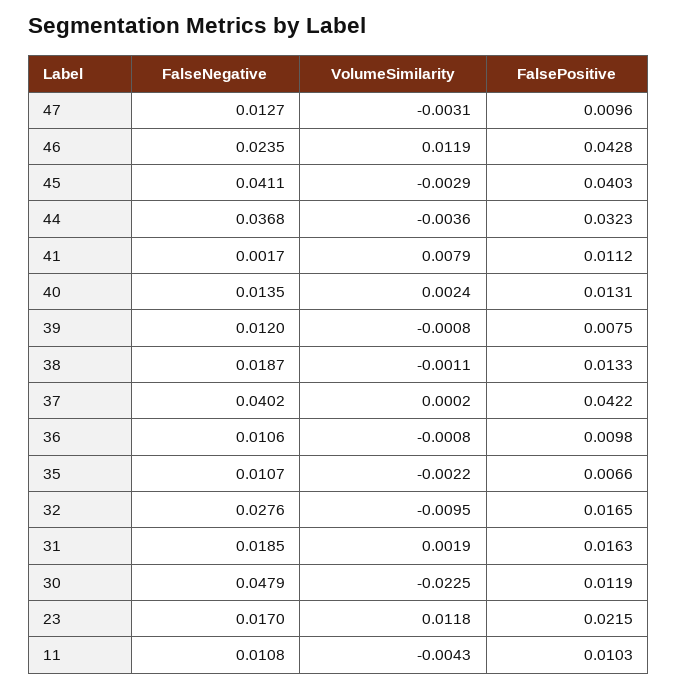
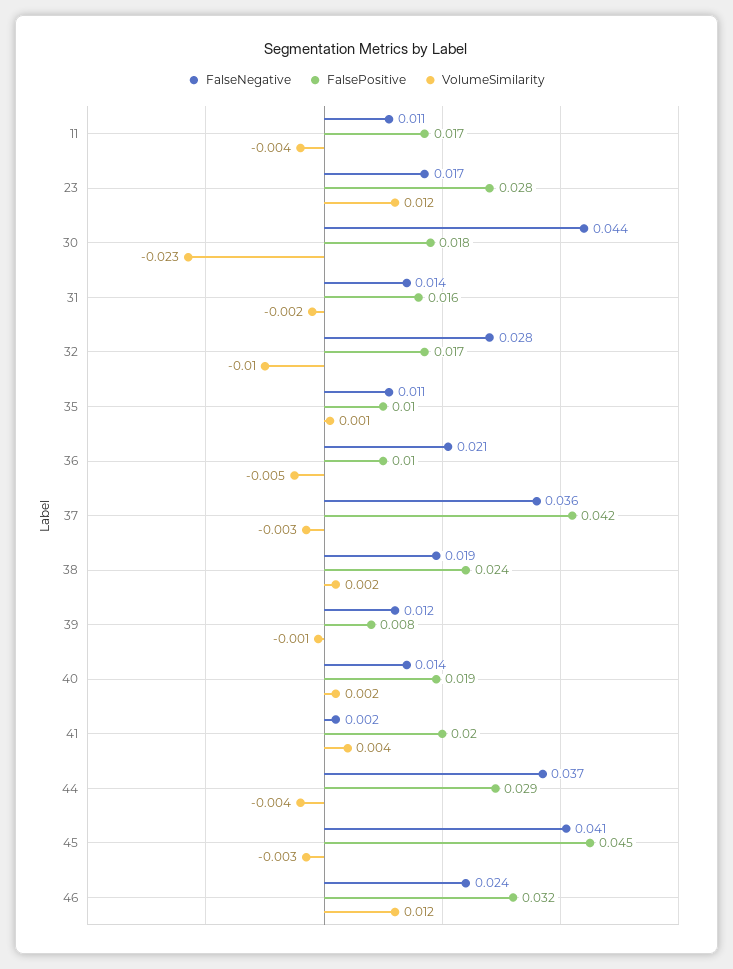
  {
    "FalseNegative": {
-     "47": 0.0127,
      "46": 0.0235,
      "45": 0.0411,
      "44": 0.0368,
      "41": 0.0017,
      "40": 0.0135,
      "39": 0.012,
      "38": 0.0187,
-     "37": 0.0402,
+     "37": 0.036,
-     "36": 0.0106,
+     "36": 0.021,
      "35": 0.0107,
      "32": 0.0276,
-     "31": 0.0185,
+     "31": 0.014,
-     "30": 0.0479,
+     "30": 0.044,
      "23": 0.017,
      "11": 0.0108
    },
    "VolumeSimilarity": {
-     "47": -0.0031,
      "46": 0.0119,
      "45": -0.0029,
      "44": -0.0036,
-     "41": 0.0079,
+     "41": 0.004,
      "40": 0.0024,
      "39": -0.0008,
-     "38": -0.0011,
+     "38": 0.002,
-     "37": 0.0002,
+     "37": -0.003,
-     "36": -0.0008,
+     "36": -0.005,
-     "35": -0.0022,
+     "35": 0.001,
      "32": -0.0095,
-     "31": 0.0019,
+     "31": -0.002,
      "30": -0.0225,
      "23": 0.0118,
      "11": -0.0043
    },
    "FalsePositive": {
-     "47": 0.0096,
-     "46": 0.0428,
+     "46": 0.032,
-     "45": 0.0403,
+     "45": 0.045,
-     "44": 0.0323,
+     "44": 0.029,
-     "41": 0.0112,
+     "41": 0.02,
-     "40": 0.0131,
+     "40": 0.019,
      "39": 0.0075,
-     "38": 0.0133,
+     "38": 0.024,
      "37": 0.0422,
      "36": 0.0098,
-     "35": 0.0066,
+     "35": 0.01,
      "32": 0.0165,
      "31": 0.0163,
-     "30": 0.0119,
+     "30": 0.018,
-     "23": 0.0215,
+     "23": 0.028,
-     "11": 0.0103
+     "11": 0.017
    }
  }

